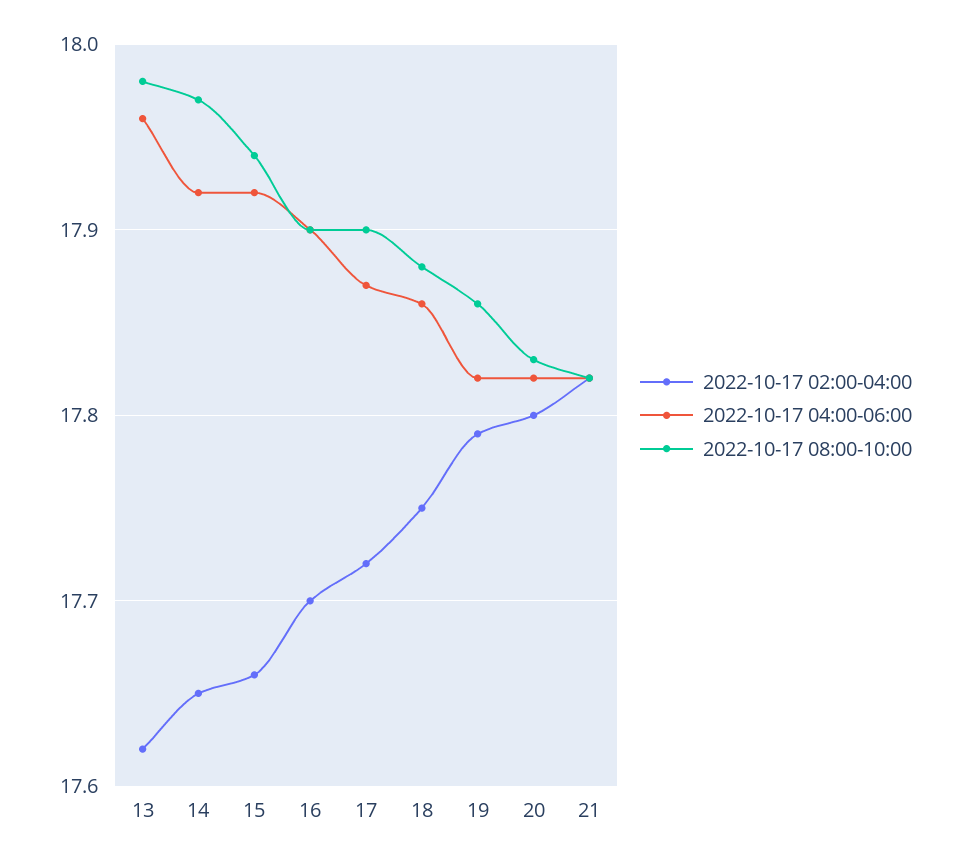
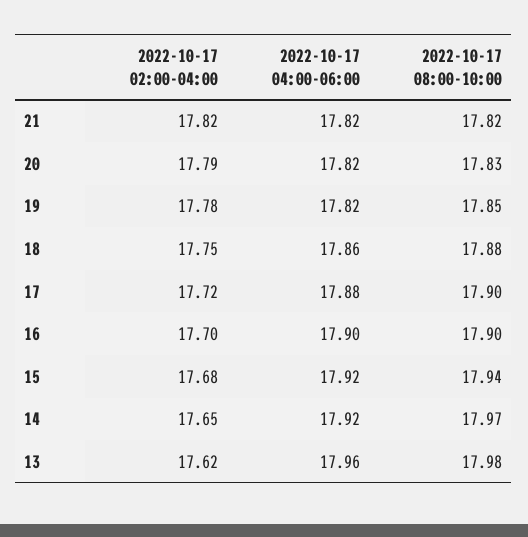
  {
    "2022-10-17 02:00-04:00": {
      "13": 17.62,
      "14": 17.65,
-     "15": 17.66,
+     "15": 17.68,
      "16": 17.7,
      "17": 17.72,
      "18": 17.75,
-     "19": 17.79,
+     "19": 17.78,
-     "20": 17.8,
+     "20": 17.79,
      "21": 17.82
    },
    "2022-10-17 04:00-06:00": {
      "13": 17.96,
      "14": 17.92,
      "15": 17.92,
      "16": 17.9,
-     "17": 17.87,
+     "17": 17.88,
      "18": 17.86,
      "19": 17.82,
      "20": 17.82,
      "21": 17.82
    },
    "2022-10-17 08:00-10:00": {
      "13": 17.98,
      "14": 17.97,
      "15": 17.94,
      "16": 17.9,
      "17": 17.9,
      "18": 17.88,
-     "19": 17.86,
+     "19": 17.85,
      "20": 17.83,
      "21": 17.82
    }
  }

